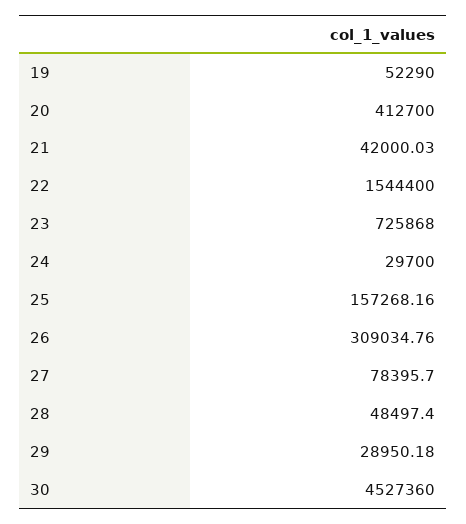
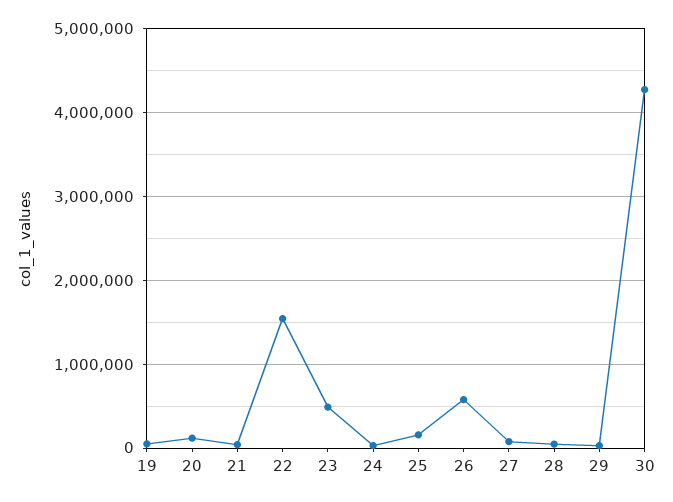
  {
    "19": 52290,
-   "20": 412700,
+   "20": 100000,
    "21": 42000.03,
    "22": 1544400,
-   "23": 725868,
+   "23": 500000,
    "24": 29700,
    "25": 157268.16,
-   "26": 309034.76,
+   "26": 600000,
    "27": 78395.7,
    "28": 48497.4,
    "29": 28950.18,
-   "30": 4527360
+   "30": 4300000
  }

